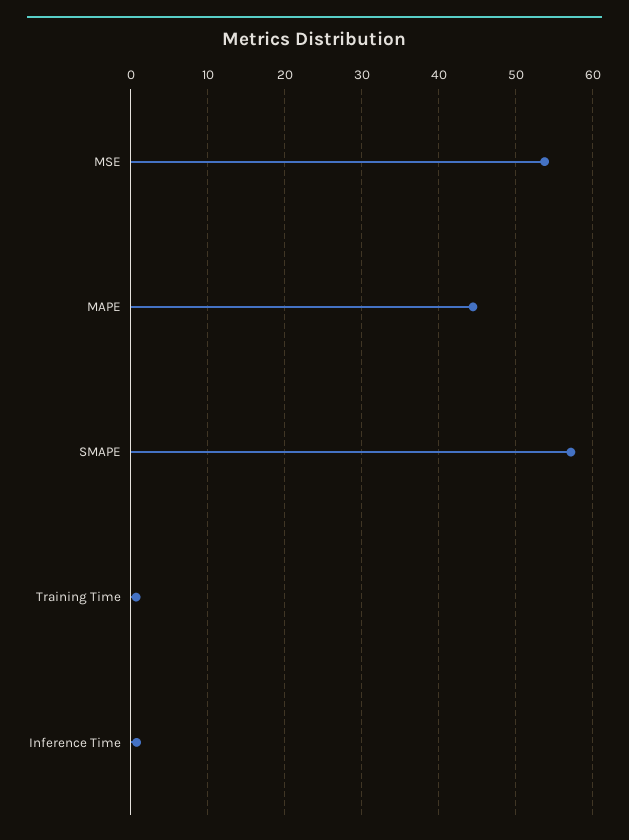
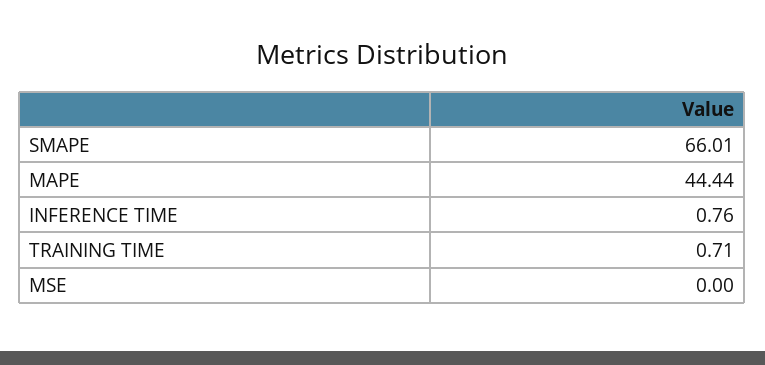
  {
-   "MSE": 54,
+   "MSE": 0,
    "MAPE": 44.44,
-   "SMAPE": 57,
+   "SMAPE": 66.01,
    "Training Time": 0.71,
    "Inference Time": 0.76
  }

